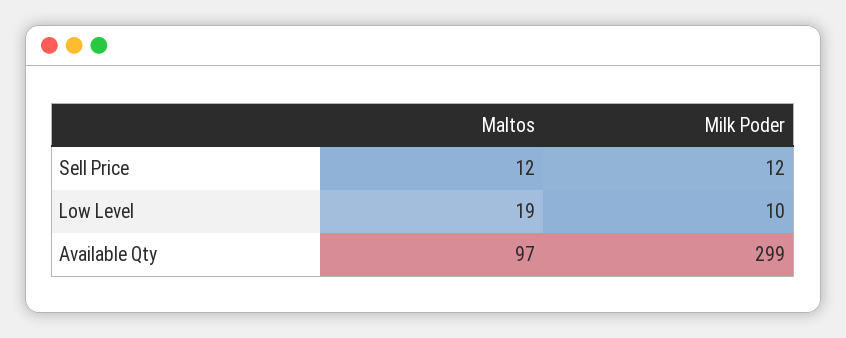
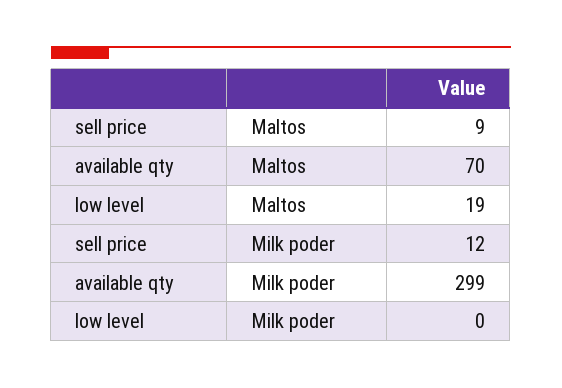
  {
    "Maltos": {
-     "Sell Price": 12,
+     "Sell Price": 9,
      "Low Level": 19,
-     "Available Qty": 97
+     "Available Qty": 70
    },
    "Milk Poder": {
      "Sell Price": 12,
-     "Low Level": 10,
+     "Low Level": 0,
      "Available Qty": 299
    }
  }

